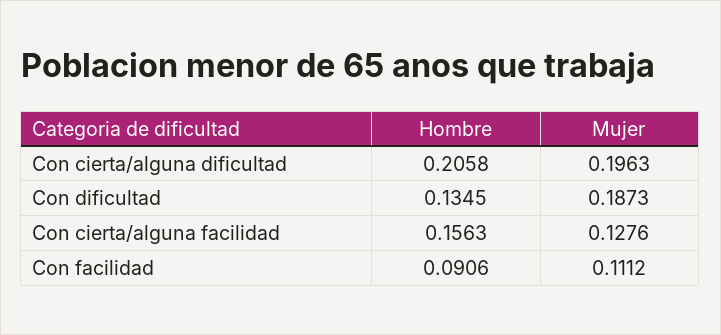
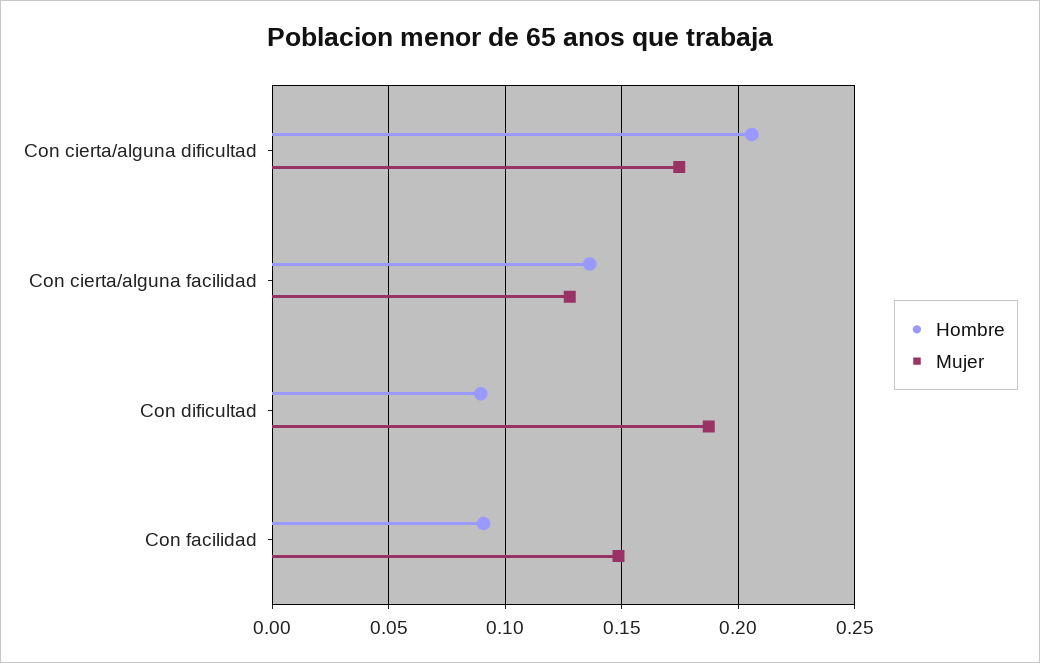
  {
    "Hombre": {
      "Con cierta/alguna dificultad": 0.2058,
-     "Con dificultad": 0.1345,
+     "Con dificultad": 0.09,
-     "Con cierta/alguna facilidad": 0.1563,
+     "Con cierta/alguna facilidad": 0.135,
      "Con facilidad": 0.0906
    },
    "Mujer": {
-     "Con cierta/alguna dificultad": 0.1963,
+     "Con cierta/alguna dificultad": 0.175,
      "Con dificultad": 0.1873,
      "Con cierta/alguna facilidad": 0.1276,
-     "Con facilidad": 0.1112
+     "Con facilidad": 0.15
    }
  }

